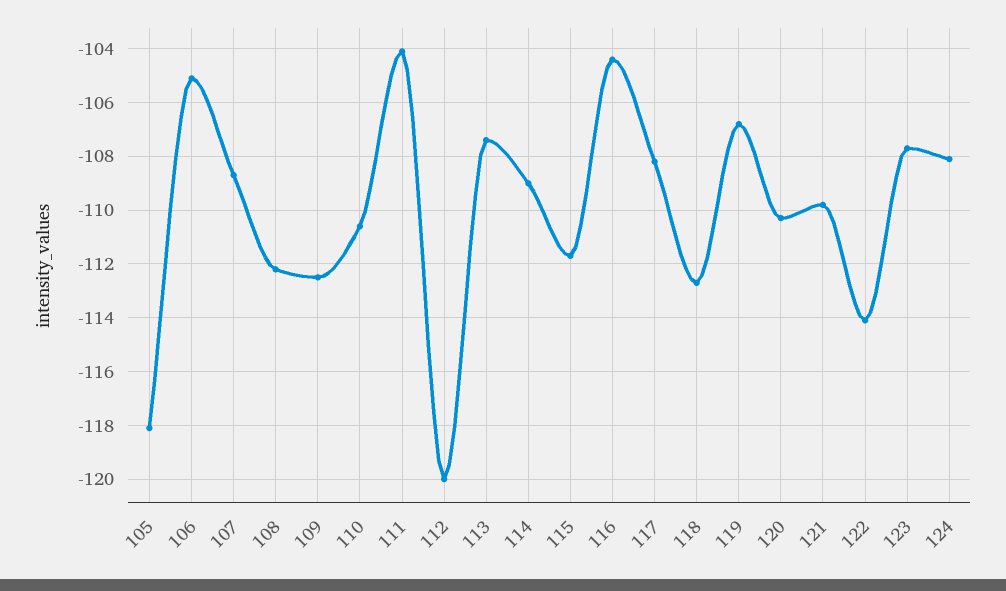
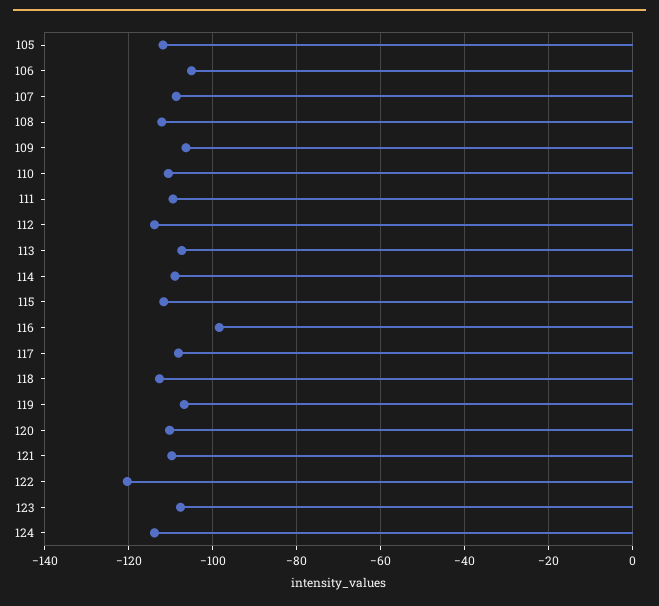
  {
-   "105": -118,
+   "105": -112,
    "106": -105,
    "107": -108.5,
    "108": -112,
-   "109": -112.5,
+   "109": -106,
    "110": -110.5,
-   "111": -104,
+   "111": -110,
-   "112": -120,
+   "112": -114,
    "113": -107.5,
    "114": -109,
    "115": -111.5,
-   "116": -104.5,
+   "116": -98,
    "117": -108,
    "118": -112.5,
    "119": -107,
    "120": -110.5,
    "121": -110,
-   "122": -114,
+   "122": -120,
    "123": -107.5,
-   "124": -108
+   "124": -114
  }

